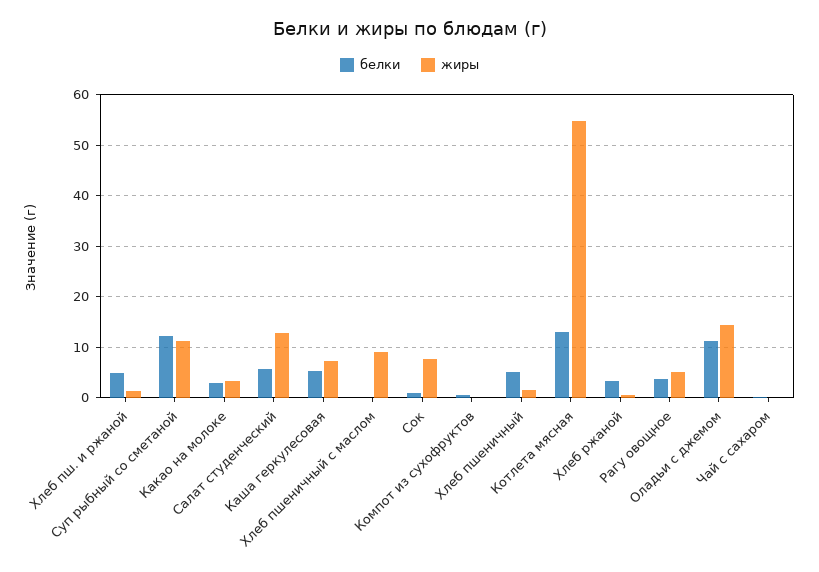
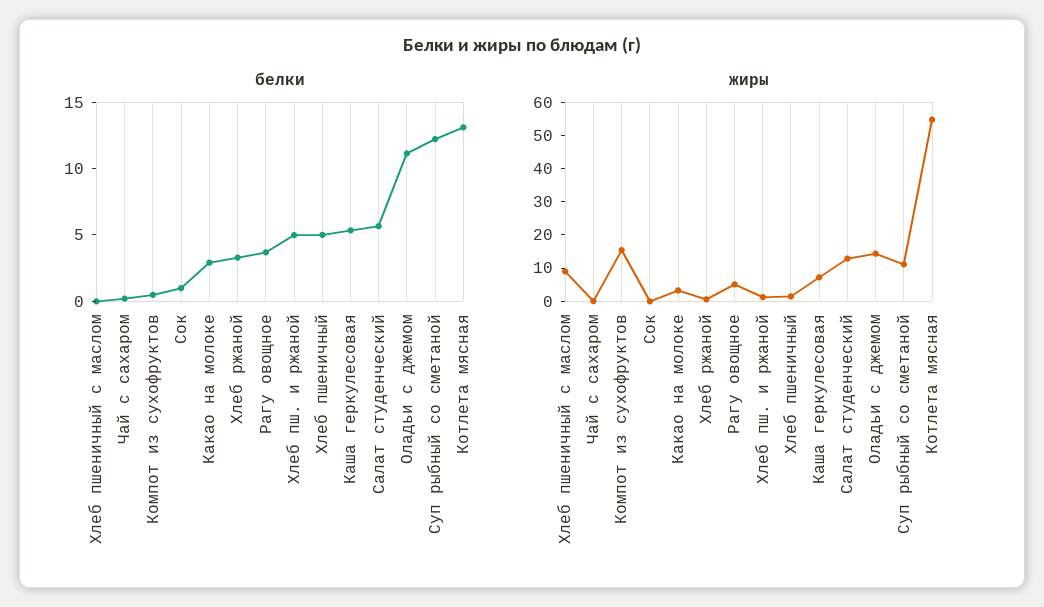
  {
    "белки": {
      "Хлеб пш. и ржаной": 5,
      "Суп рыбный со сметаной": 12,
      "Какао на молоке": 3,
      "Салат студенческий": 6,
      "Каша геркулесовая": 5,
      "Хлеб пшеничный с маслом": 0,
      "Сок": 1,
      "Компот из сухофруктов": 0,
      "Хлеб пшеничный": 5,
      "Котлета мясная": 13,
      "Хлеб ржаной": 3,
      "Рагу овощное": 4,
      "Оладьи с джемом": 11,
      "Чай с сахаром": 0
    },
    "жиры": {
      "Хлеб пш. и ржаной": 2,
      "Суп рыбный со сметаной": 12,
      "Какао на молоке": 4,
      "Салат студенческий": 12,
      "Каша геркулесовая": 8,
      "Хлеб пшеничный с маслом": 10,
-     "Сок": 8,
+     "Сок": 0,
-     "Компот из сухофруктов": 0,
+     "Компот из сухофруктов": 15,
      "Хлеб пшеничный": 2,
      "Котлета мясная": 54,
      "Хлеб ржаной": 0,
      "Рагу овощное": 6,
      "Оладьи с джемом": 14,
      "Чай с сахаром": 0
    }
  }

